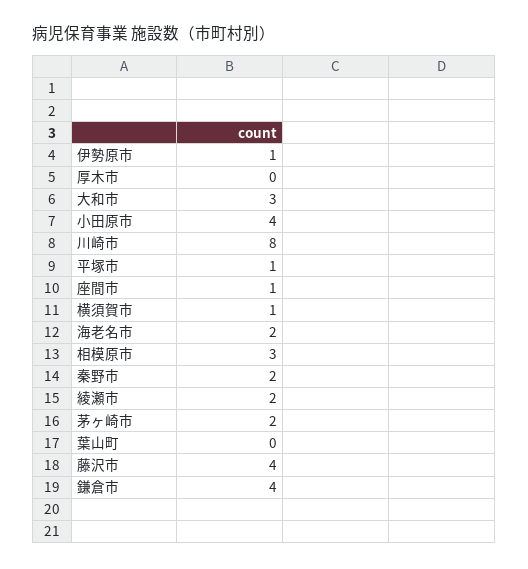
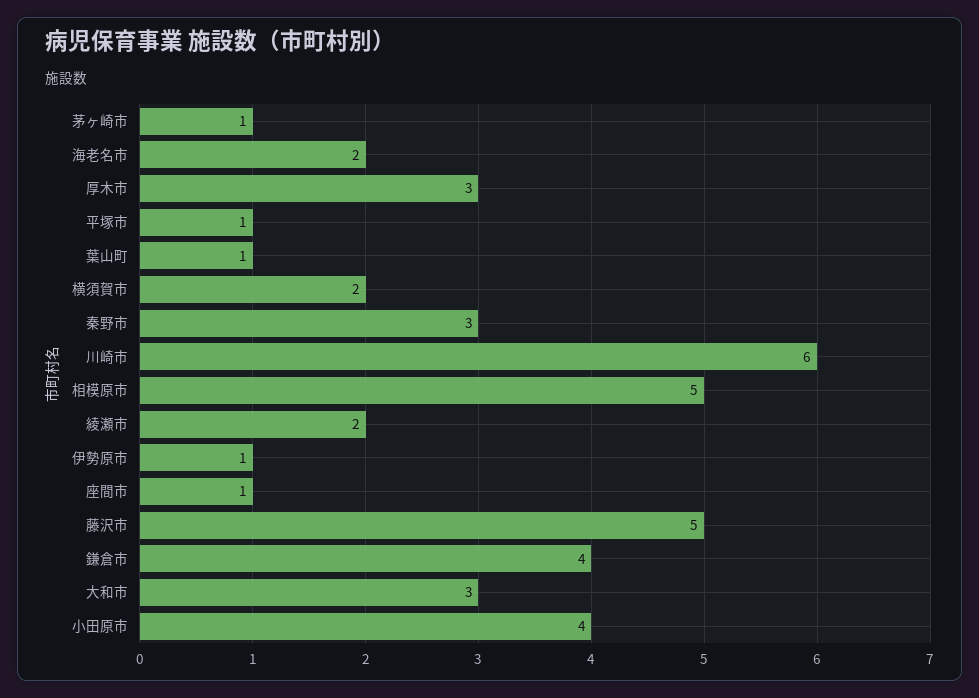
  {
    "伊勢原市": 1,
-   "厚木市": 0,
+   "厚木市": 3,
    "大和市": 3,
    "小田原市": 4,
-   "川崎市": 8,
+   "川崎市": 6,
    "平塚市": 1,
    "座間市": 1,
-   "横須賀市": 1,
+   "横須賀市": 2,
    "海老名市": 2,
-   "相模原市": 3,
+   "相模原市": 5,
-   "秦野市": 2,
+   "秦野市": 3,
    "綾瀬市": 2,
-   "茅ヶ崎市": 2,
+   "茅ヶ崎市": 1,
-   "葉山町": 0,
+   "葉山町": 1,
-   "藤沢市": 4,
+   "藤沢市": 5,
    "鎌倉市": 4
  }

